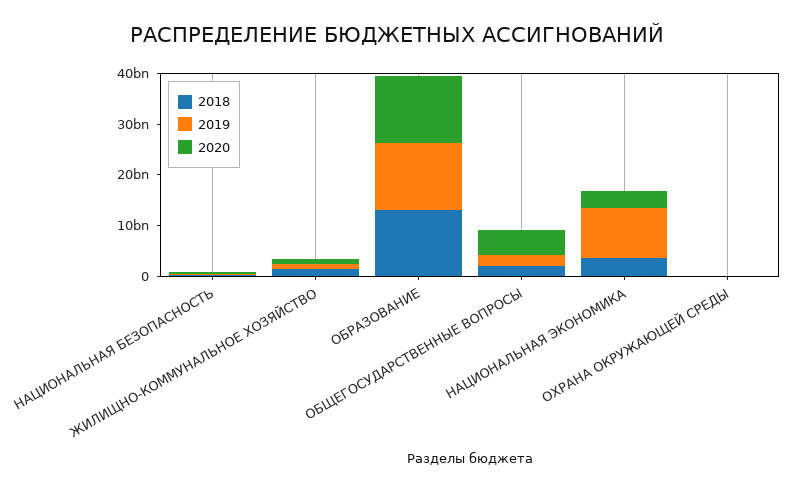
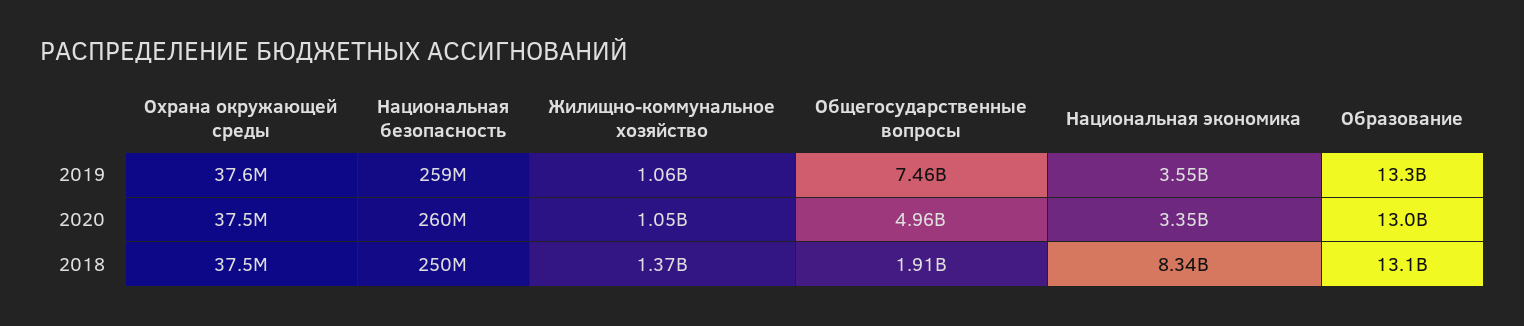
  {
    "2018": {
      "НАЦИОНАЛЬНАЯ БЕЗОПАСНОСТЬ": 250000000,
      "ЖИЛИЩНО-КОММУНАЛЬНОЕ ХОЗЯЙСТВО": 1370000000,
      "ОБРАЗОВАНИЕ": 13100000000,
      "ОБЩЕГОСУДАРСТВЕННЫЕ ВОПРОСЫ": 1910000000,
-     "НАЦИОНАЛЬНАЯ ЭКОНОМИКА": 4000000000,
+     "НАЦИОНАЛЬНАЯ ЭКОНОМИКА": 8340000000,
      "ОХРАНА ОКРУЖАЮЩЕЙ СРЕДЫ": 37500000
    },
    "2019": {
      "НАЦИОНАЛЬНАЯ БЕЗОПАСНОСТЬ": 259000000,
      "ЖИЛИЩНО-КОММУНАЛЬНОЕ ХОЗЯЙСТВО": 1060000000,
      "ОБРАЗОВАНИЕ": 13300000000,
-     "ОБЩЕГОСУДАРСТВЕННЫЕ ВОПРОСЫ": 2000000000,
+     "ОБЩЕГОСУДАРСТВЕННЫЕ ВОПРОСЫ": 7460000000,
-     "НАЦИОНАЛЬНАЯ ЭКОНОМИКА": 10000000000,
+     "НАЦИОНАЛЬНАЯ ЭКОНОМИКА": 3550000000,
      "ОХРАНА ОКРУЖАЮЩЕЙ СРЕДЫ": 37600000
    },
    "2020": {
      "НАЦИОНАЛЬНАЯ БЕЗОПАСНОСТЬ": 260000000,
      "ЖИЛИЩНО-КОММУНАЛЬНОЕ ХОЗЯЙСТВО": 1050000000,
      "ОБРАЗОВАНИЕ": 13000000000,
      "ОБЩЕГОСУДАРСТВЕННЫЕ ВОПРОСЫ": 4960000000,
      "НАЦИОНАЛЬНАЯ ЭКОНОМИКА": 3350000000,
      "ОХРАНА ОКРУЖАЮЩЕЙ СРЕДЫ": 37500000
    }
  }

